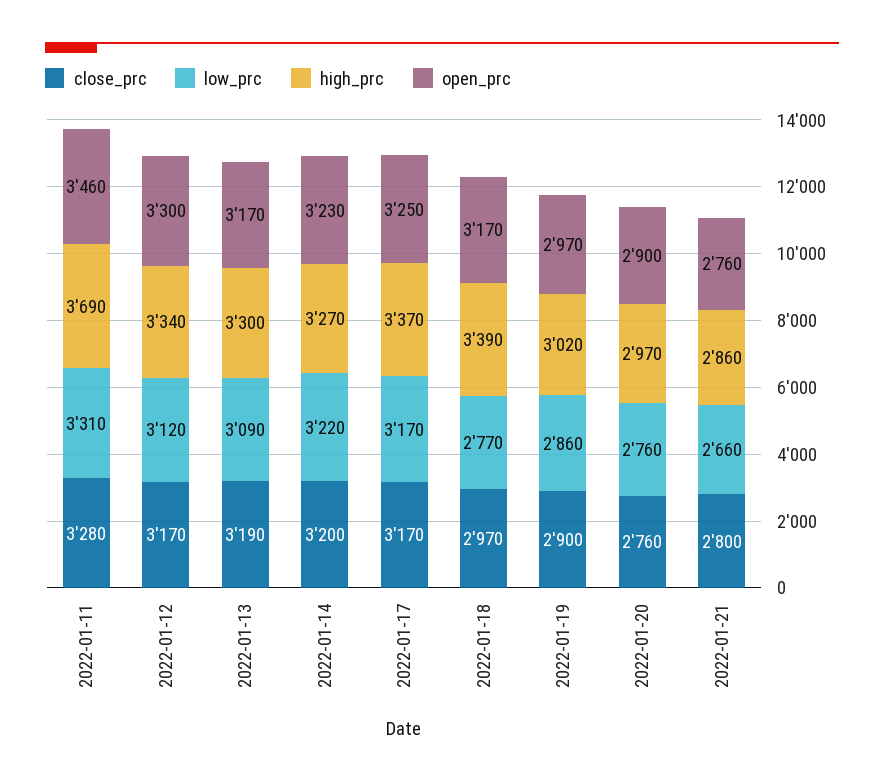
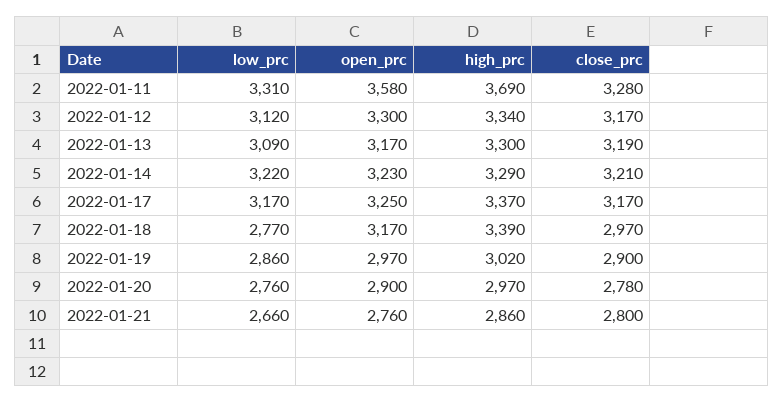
  {
    "close_prc": {
      "2022-01-11": 3280,
      "2022-01-12": 3170,
      "2022-01-13": 3190,
-     "2022-01-14": 3200,
+     "2022-01-14": 3210,
      "2022-01-17": 3170,
      "2022-01-18": 2970,
      "2022-01-19": 2900,
-     "2022-01-20": 2760,
+     "2022-01-20": 2780,
      "2022-01-21": 2800
    },
    "low_prc": {
      "2022-01-11": 3310,
      "2022-01-12": 3120,
      "2022-01-13": 3090,
      "2022-01-14": 3220,
      "2022-01-17": 3170,
      "2022-01-18": 2770,
      "2022-01-19": 2860,
      "2022-01-20": 2760,
      "2022-01-21": 2660
    },
    "high_prc": {
      "2022-01-11": 3690,
      "2022-01-12": 3340,
      "2022-01-13": 3300,
-     "2022-01-14": 3270,
+     "2022-01-14": 3290,
      "2022-01-17": 3370,
      "2022-01-18": 3390,
      "2022-01-19": 3020,
      "2022-01-20": 2970,
      "2022-01-21": 2860
    },
    "open_prc": {
-     "2022-01-11": 3460,
+     "2022-01-11": 3580,
      "2022-01-12": 3300,
      "2022-01-13": 3170,
      "2022-01-14": 3230,
      "2022-01-17": 3250,
      "2022-01-18": 3170,
      "2022-01-19": 2970,
      "2022-01-20": 2900,
      "2022-01-21": 2760
    }
  }

